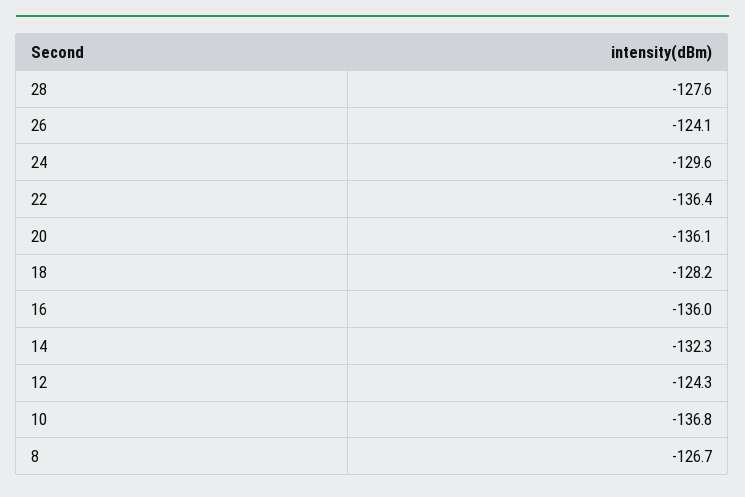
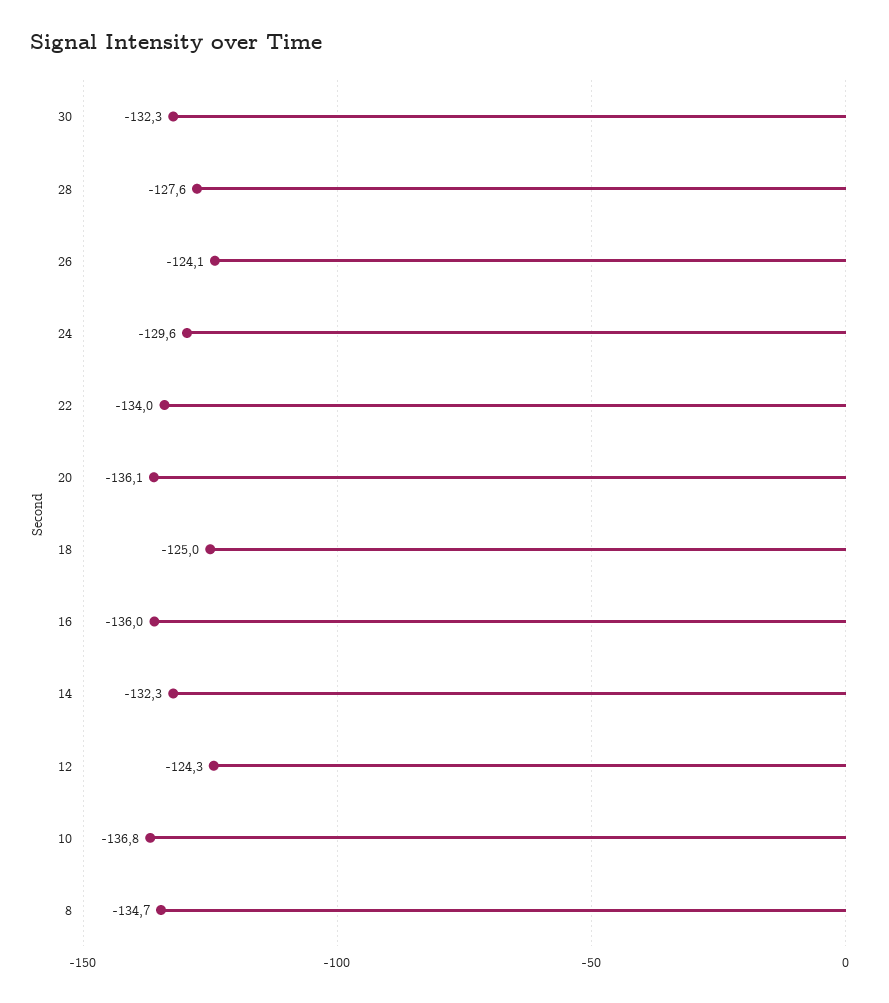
  {
    "28": -127.6,
    "26": -124.1,
    "24": -129.6,
-   "22": -136.4,
+   "22": -134,
    "20": -136.1,
-   "18": -128.2,
+   "18": -125,
    "16": -136,
    "14": -132.3,
    "12": -124.3,
    "10": -136.8,
-   "8": -126.7
+   "8": -134.7,
+   "30": -132.3
  }

